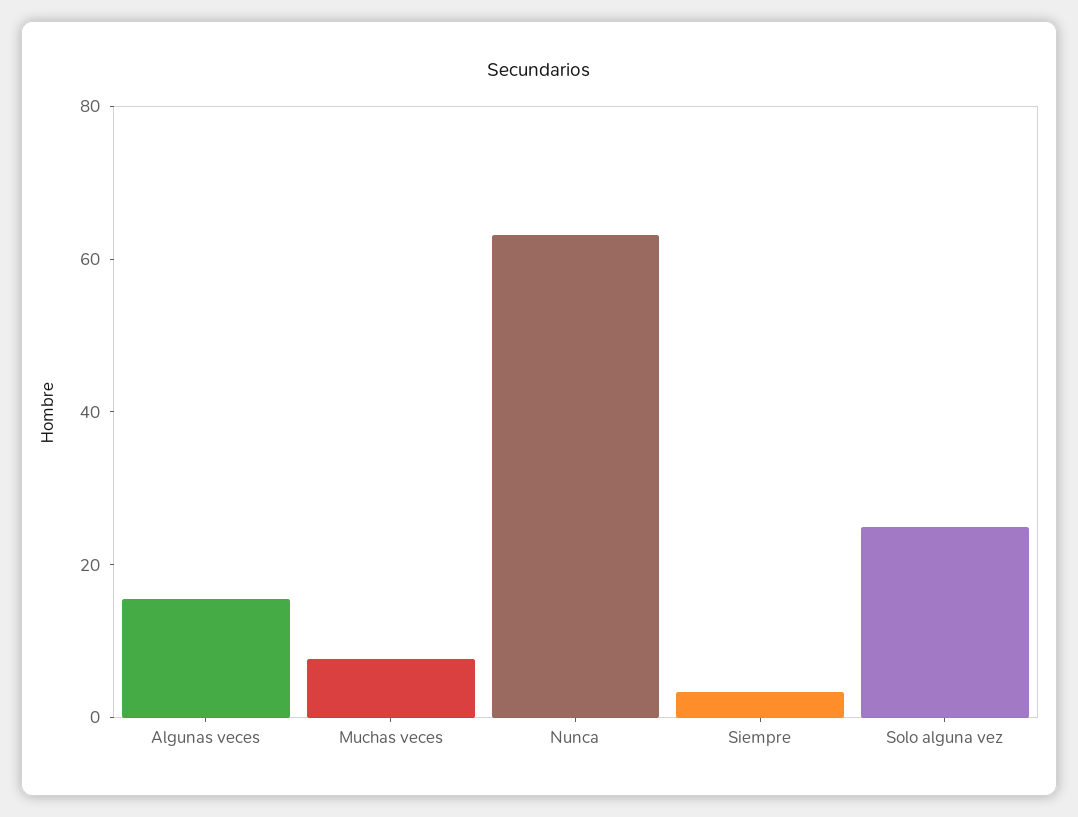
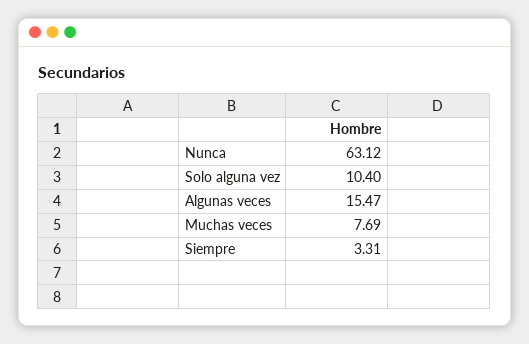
  {
    "Algunas veces": 15.47,
    "Muchas veces": 7.69,
    "Nunca": 63.12,
    "Siempre": 3.31,
-   "Solo alguna vez": 25
+   "Solo alguna vez": 10.4
  }

